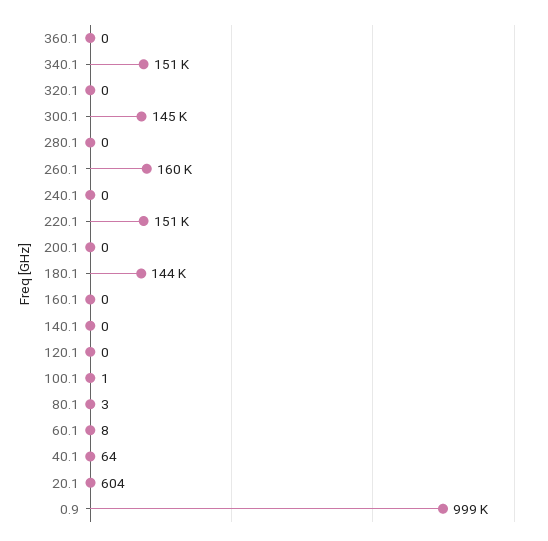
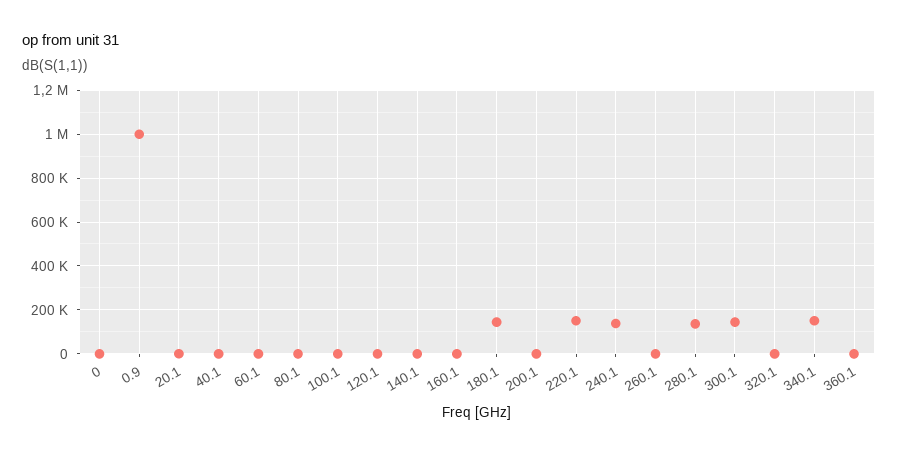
  {
    "360.1": 0,
    "340.1": 151000,
    "320.1": 0,
    "300.1": 145000,
-   "280.1": 0,
+   "280.1": 150000,
-   "260.1": 160000,
+   "260.1": 0,
-   "240.1": 0,
+   "240.1": 150000,
    "220.1": 151000,
    "200.1": 0,
    "180.1": 144000,
    "160.1": 0,
    "140.1": 0,
    "120.1": 0,
    "100.1": 1,
    "80.1": 3,
    "60.1": 8,
    "40.1": 64,
    "20.1": 604,
-   "0.9": 999000
+   "0.9": 999000,
+   "0": 0
  }

